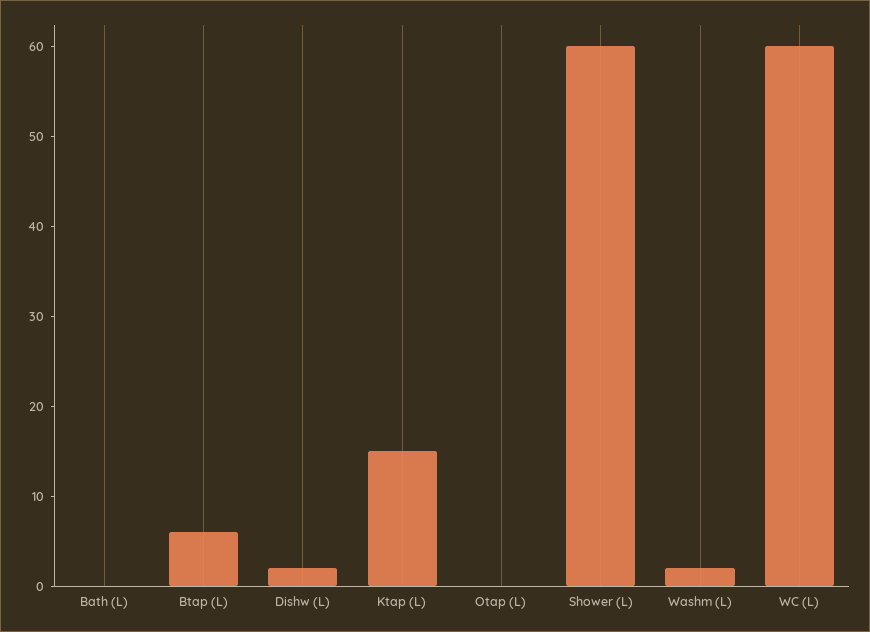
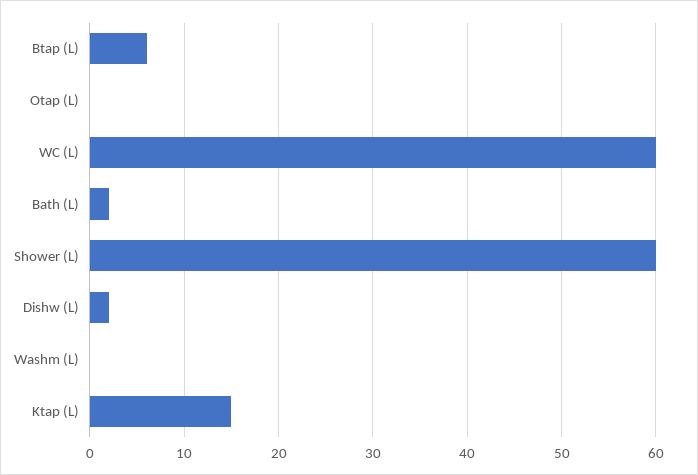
  {
-   "Bath (L)": 0,
+   "Bath (L)": 2,
    "Btap (L)": 6,
    "Dishw (L)": 2,
    "Ktap (L)": 15,
    "Otap (L)": 0,
    "Shower (L)": 60,
-   "Washm (L)": 2,
+   "Washm (L)": 0,
    "WC (L)": 60
  }

